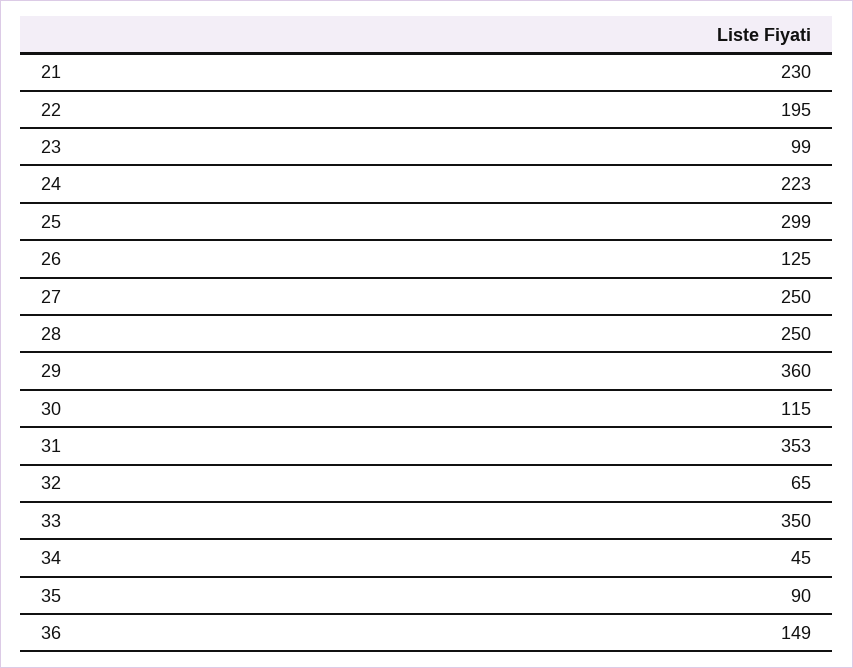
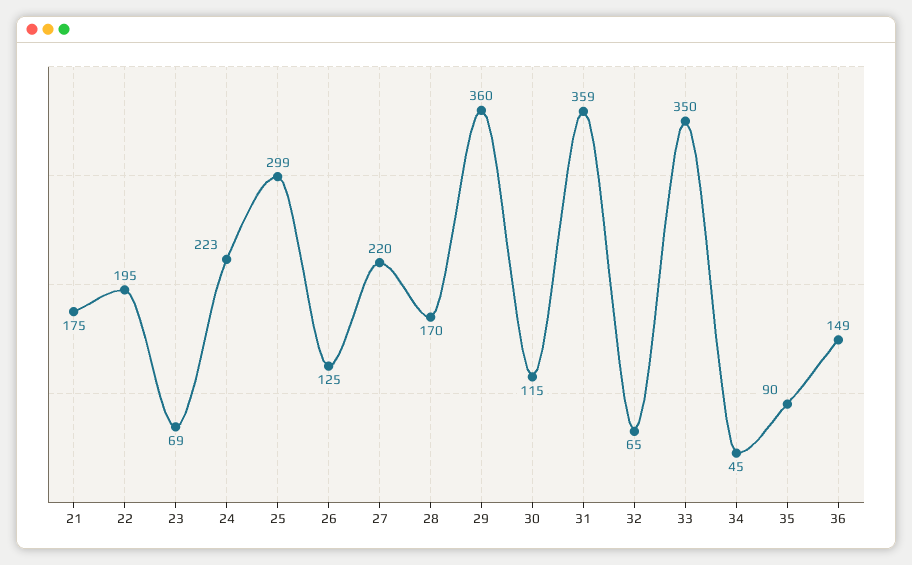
  {
-   "21": 230,
+   "21": 175,
    "22": 195,
-   "23": 99,
+   "23": 69,
    "24": 223,
    "25": 299,
    "26": 125,
-   "27": 250,
+   "27": 220,
-   "28": 250,
+   "28": 170,
    "29": 360,
    "30": 115,
-   "31": 353,
+   "31": 359,
    "32": 65,
    "33": 350,
    "34": 45,
    "35": 90,
    "36": 149
  }

